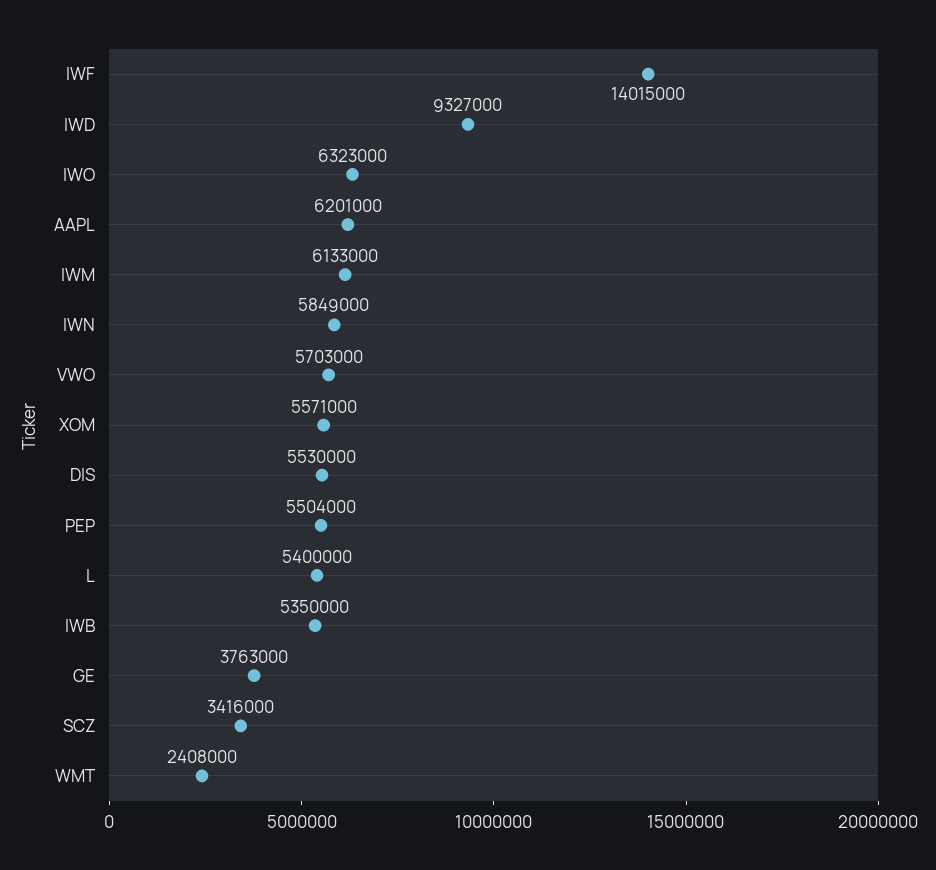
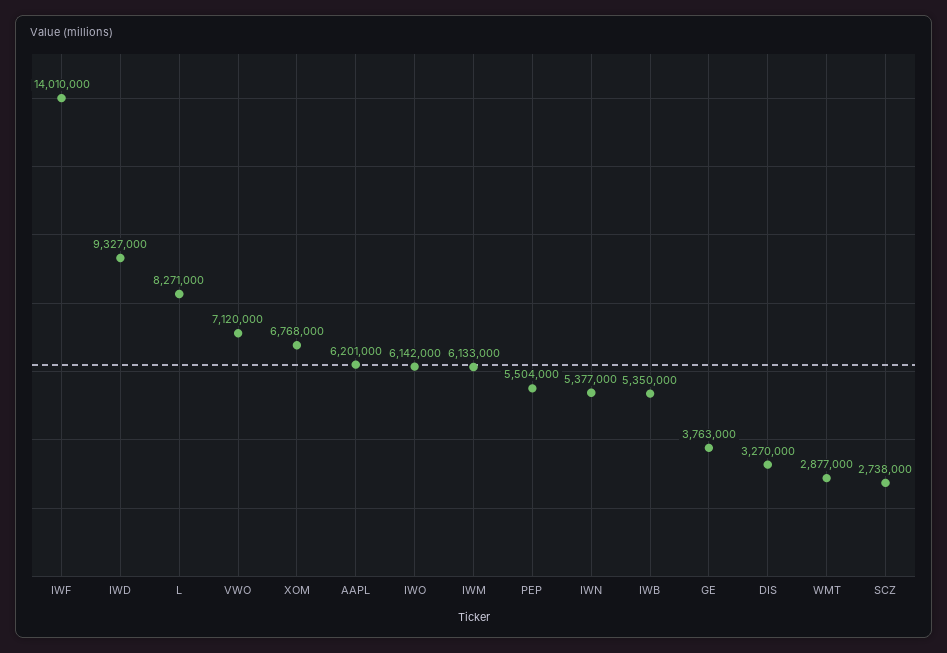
  {
-   "IWF": 14015000,
+   "IWF": 14010000,
    "IWD": 9327000,
-   "IWO": 6323000,
+   "IWO": 6142000,
    "AAPL": 6201000,
    "IWM": 6133000,
-   "IWN": 5849000,
+   "IWN": 5377000,
-   "VWO": 5703000,
+   "VWO": 7120000,
-   "XOM": 5571000,
+   "XOM": 6768000,
-   "DIS": 5530000,
+   "DIS": 3270000,
    "PEP": 5504000,
-   "L": 5400000,
+   "L": 8271000,
    "IWB": 5350000,
    "GE": 3763000,
-   "SCZ": 3416000,
+   "SCZ": 2738000,
-   "WMT": 2408000
+   "WMT": 2877000
  }

